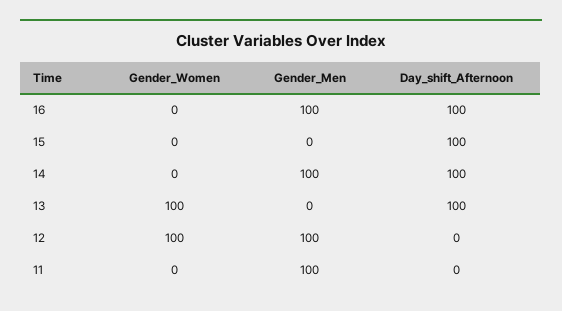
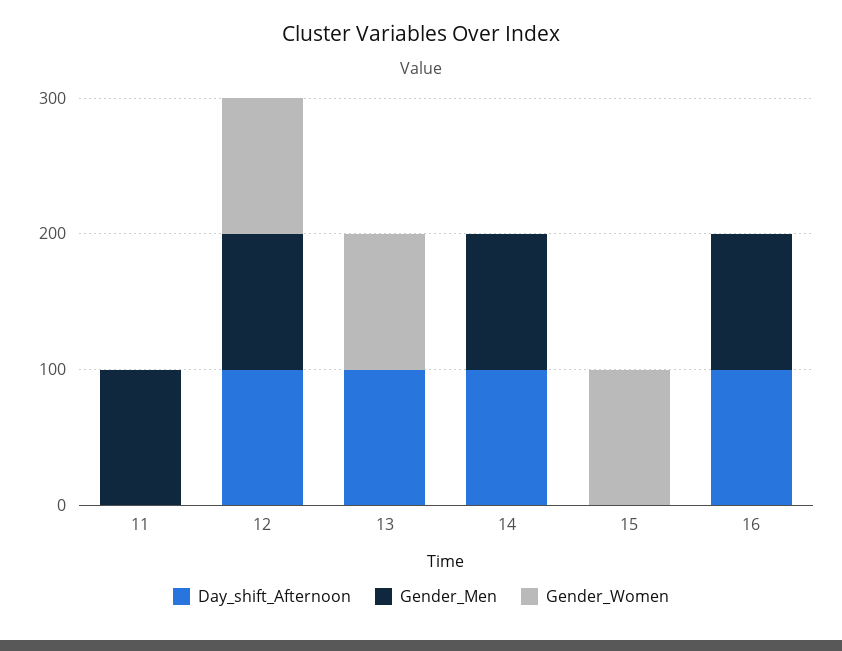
  {
    "Gender_Women": {
      "16": 0,
-     "15": 0,
+     "15": 100,
      "14": 0,
      "13": 100,
      "12": 100,
      "11": 0
    },
    "Gender_Men": {
      "16": 100,
      "15": 0,
      "14": 100,
      "13": 0,
      "12": 100,
      "11": 100
    },
    "Day_shift_Afternoon": {
      "16": 100,
-     "15": 100,
+     "15": 0,
      "14": 100,
      "13": 100,
-     "12": 0,
+     "12": 100,
      "11": 0
    }
  }

